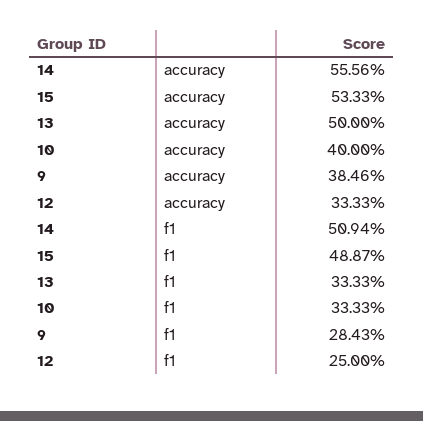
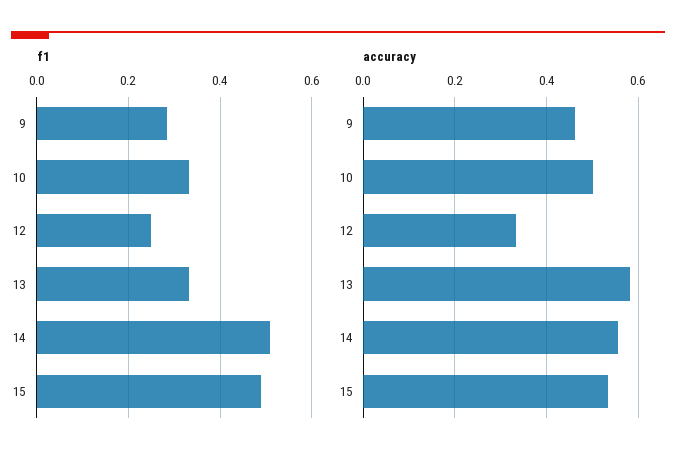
  {
    "accuracy": {
      "14": 0.5556,
      "15": 0.5333,
-     "13": 0.5,
+     "13": 0.58,
-     "10": 0.4,
+     "10": 0.5,
-     "9": 0.3846,
+     "9": 0.46,
      "12": 0.3333
    },
    "f1": {
      "14": 0.5094,
      "15": 0.4887,
      "13": 0.3333,
      "10": 0.3333,
      "9": 0.2843,
      "12": 0.25
    }
  }

